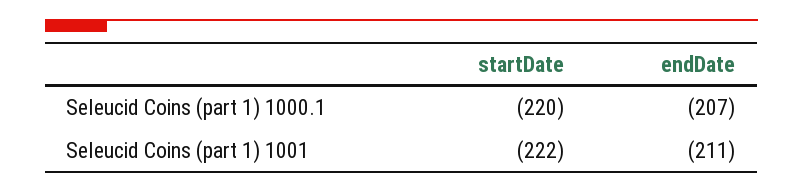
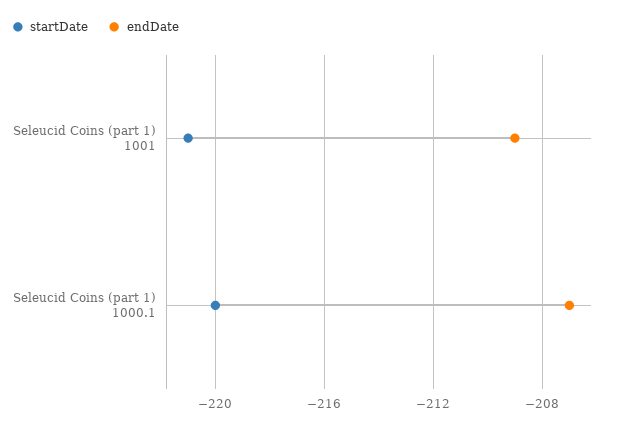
  {
    "startDate": {
      "Seleucid Coins (part 1) 1000.1": -220,
-     "Seleucid Coins (part 1) 1001": -222
+     "Seleucid Coins (part 1) 1001": -221
    },
    "endDate": {
      "Seleucid Coins (part 1) 1000.1": -207,
-     "Seleucid Coins (part 1) 1001": -211
+     "Seleucid Coins (part 1) 1001": -209
    }
  }

